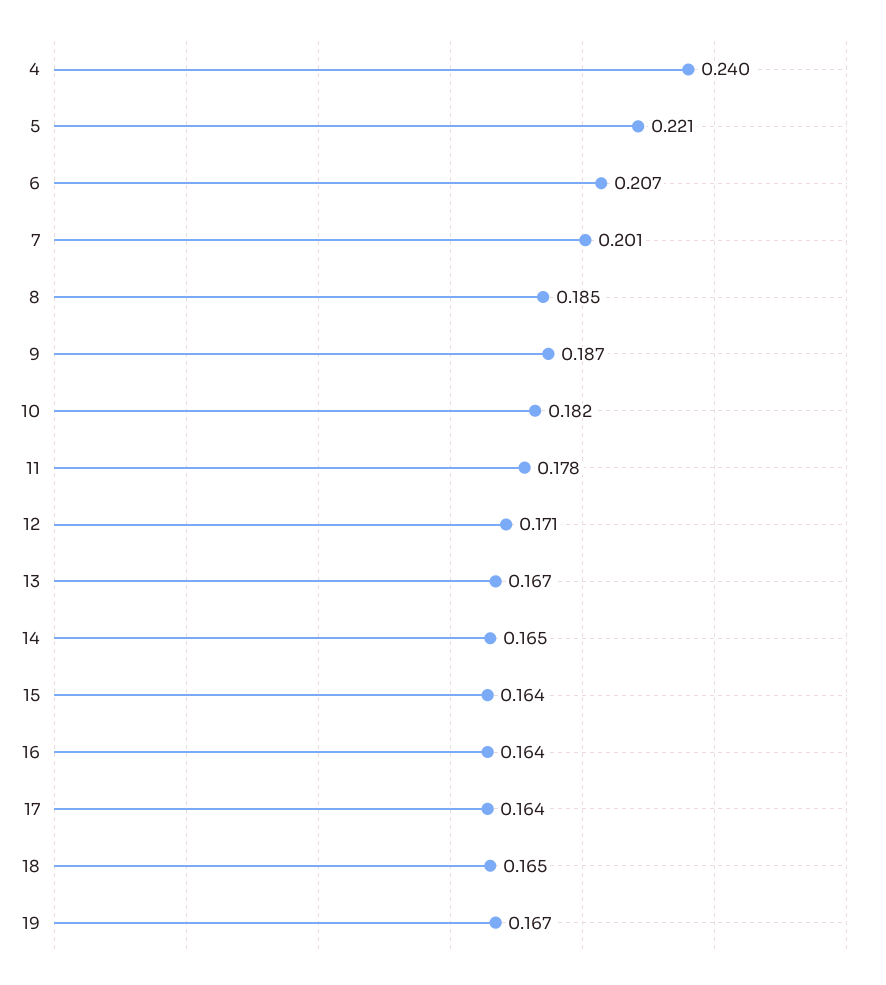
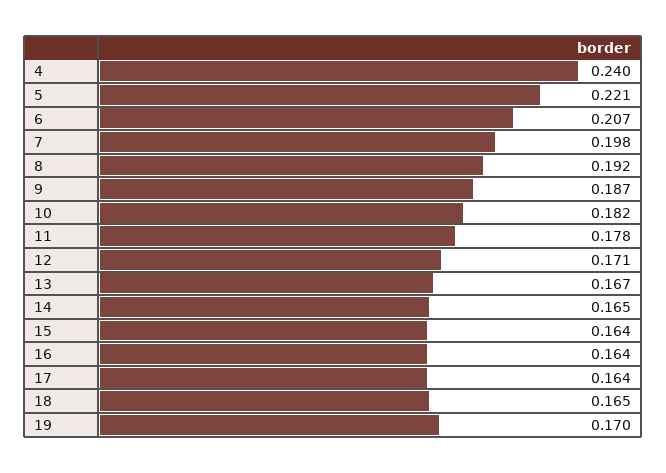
  {
    "4": 0.24,
    "5": 0.221,
    "6": 0.207,
-   "7": 0.201,
+   "7": 0.198,
-   "8": 0.185,
+   "8": 0.192,
    "9": 0.187,
    "10": 0.182,
    "11": 0.178,
    "12": 0.171,
    "13": 0.167,
    "14": 0.165,
    "15": 0.164,
    "16": 0.164,
    "17": 0.164,
    "18": 0.165,
-   "19": 0.167
+   "19": 0.17
  }

